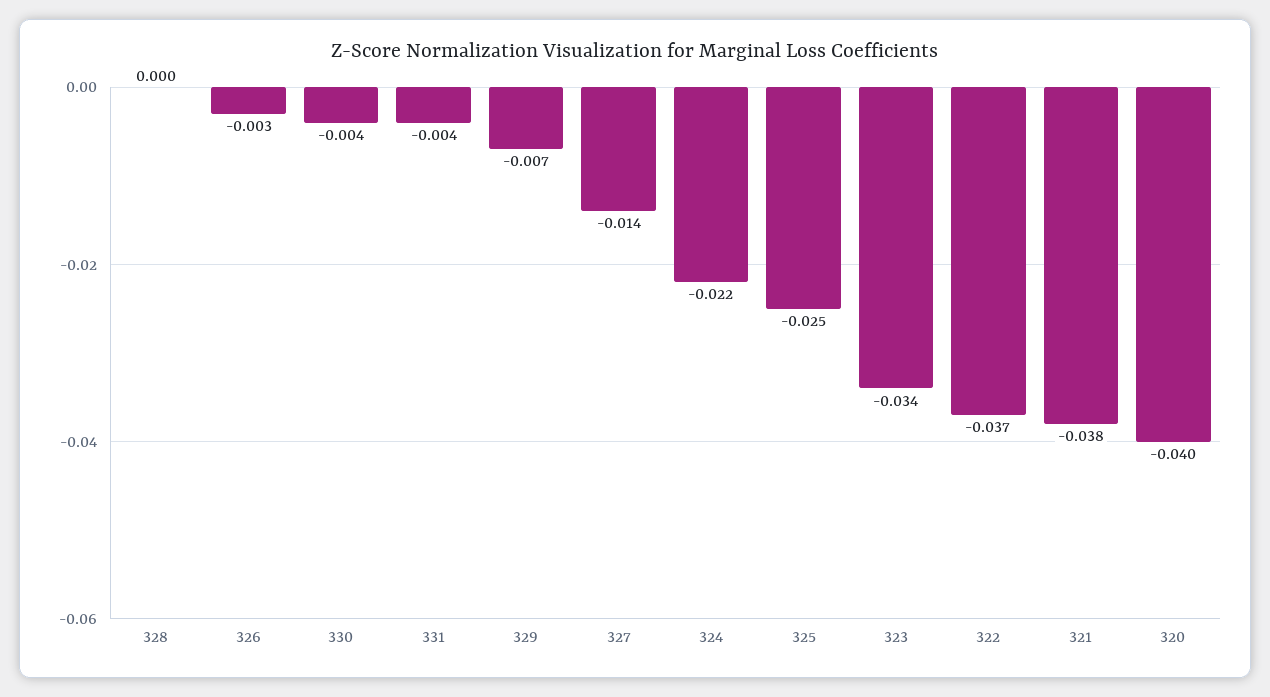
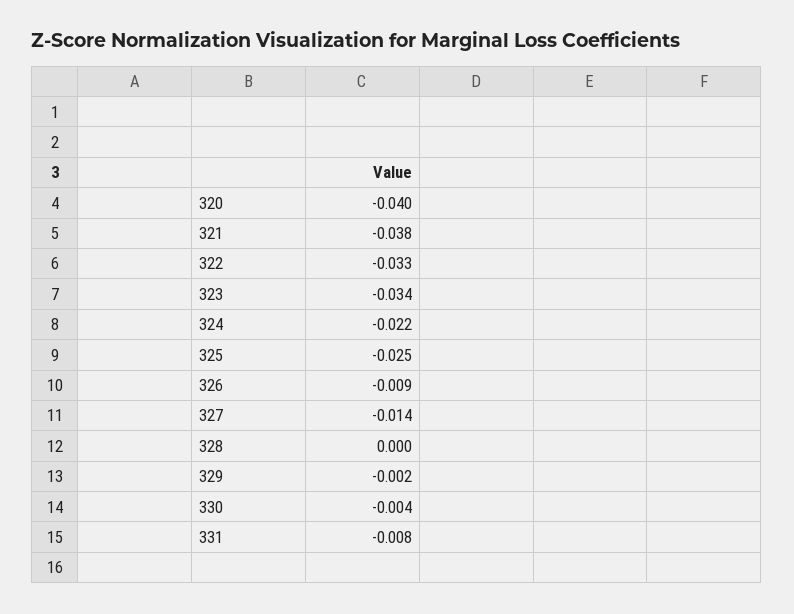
  {
    "328": 0,
-   "326": -0.003,
+   "326": -0.009,
    "330": -0.004,
-   "331": -0.004,
+   "331": -0.008,
-   "329": -0.007,
+   "329": -0.002,
    "327": -0.014,
    "324": -0.022,
    "325": -0.025,
    "323": -0.034,
-   "322": -0.037,
+   "322": -0.033,
    "321": -0.038,
    "320": -0.04
  }

